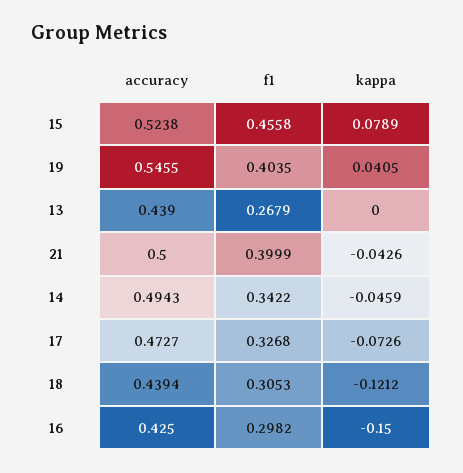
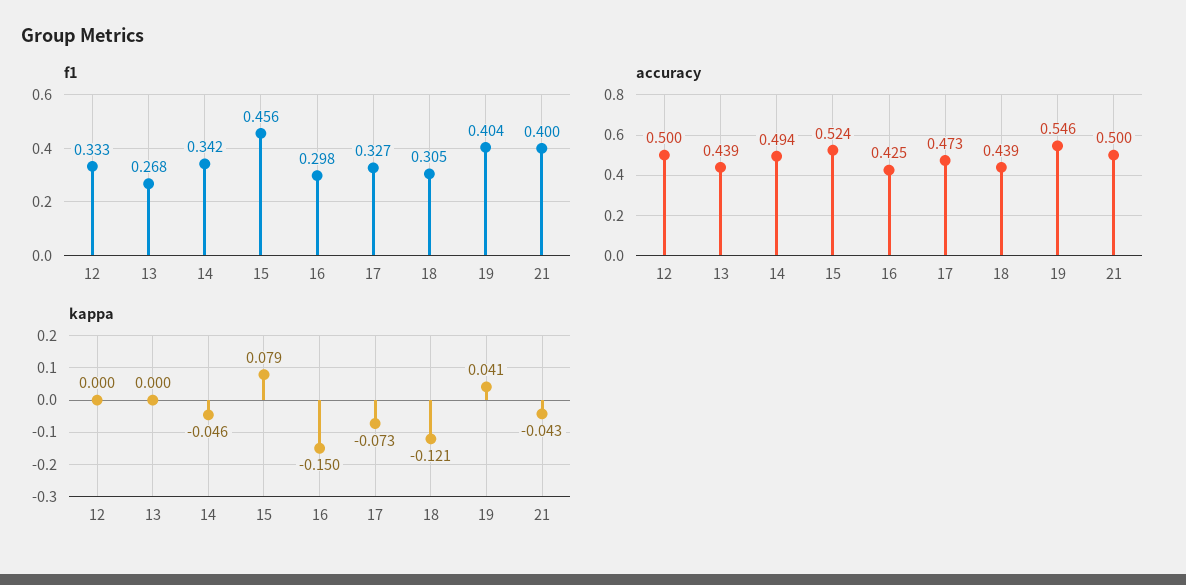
  {
    "accuracy": {
      "15": 0.5238,
      "19": 0.5455,
      "13": 0.439,
      "21": 0.5,
      "14": 0.4943,
      "17": 0.4727,
      "18": 0.4394,
-     "16": 0.425
+     "16": 0.425,
+     "12": 0.5
    },
    "f1": {
      "15": 0.4558,
      "19": 0.4035,
      "13": 0.2679,
      "21": 0.3999,
      "14": 0.3422,
      "17": 0.3268,
      "18": 0.3053,
-     "16": 0.2982
+     "16": 0.2982,
+     "12": 0.333
    },
    "kappa": {
      "15": 0.0789,
      "19": 0.0405,
      "13": 0,
      "21": -0.0426,
      "14": -0.0459,
      "17": -0.0726,
      "18": -0.1212,
-     "16": -0.15
+     "16": -0.15,
+     "12": 0
    }
  }

